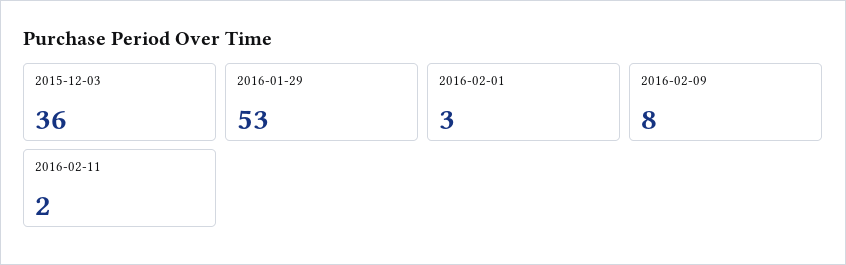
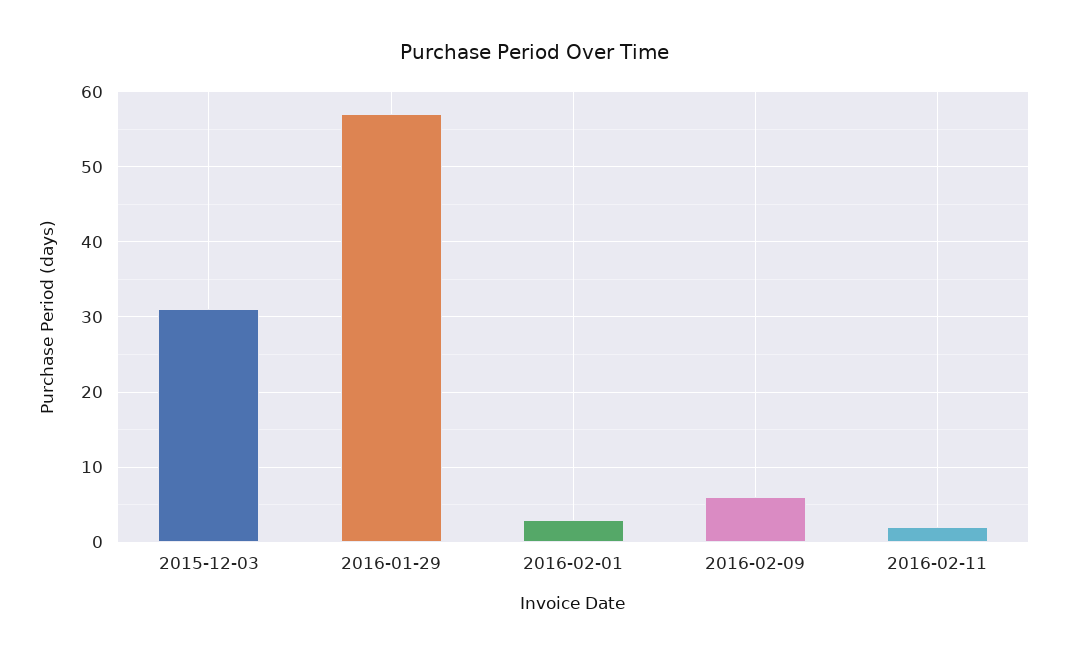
  {
-   "2015-12-03": 36,
+   "2015-12-03": 31,
-   "2016-01-29": 53,
+   "2016-01-29": 57,
    "2016-02-01": 3,
-   "2016-02-09": 8,
+   "2016-02-09": 6,
    "2016-02-11": 2
  }

